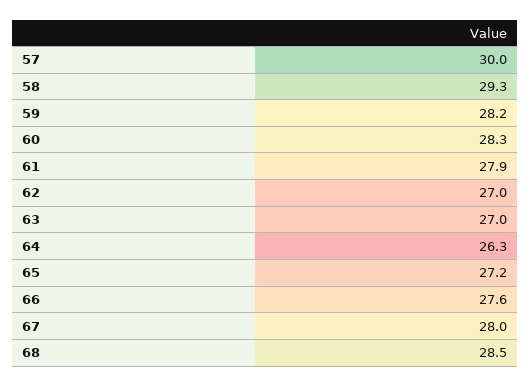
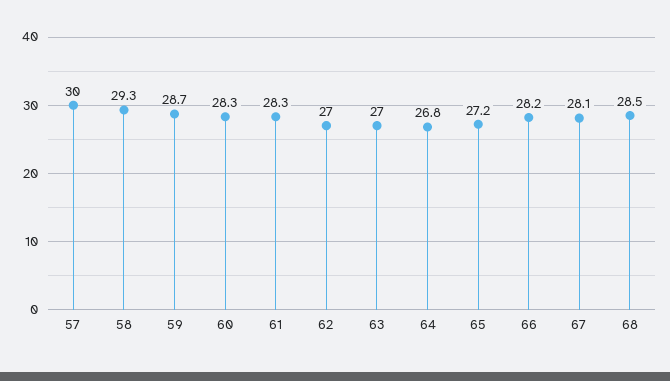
  {
    "57": 30,
    "58": 29.3,
-   "59": 28.2,
+   "59": 28.7,
    "60": 28.3,
-   "61": 27.9,
+   "61": 28.3,
    "62": 27,
    "63": 27,
-   "64": 26.3,
+   "64": 26.8,
    "65": 27.2,
-   "66": 27.6,
+   "66": 28.2,
-   "67": 28,
+   "67": 28.1,
    "68": 28.5
  }

